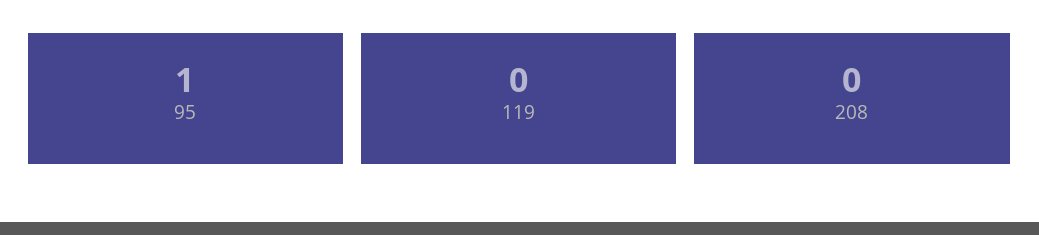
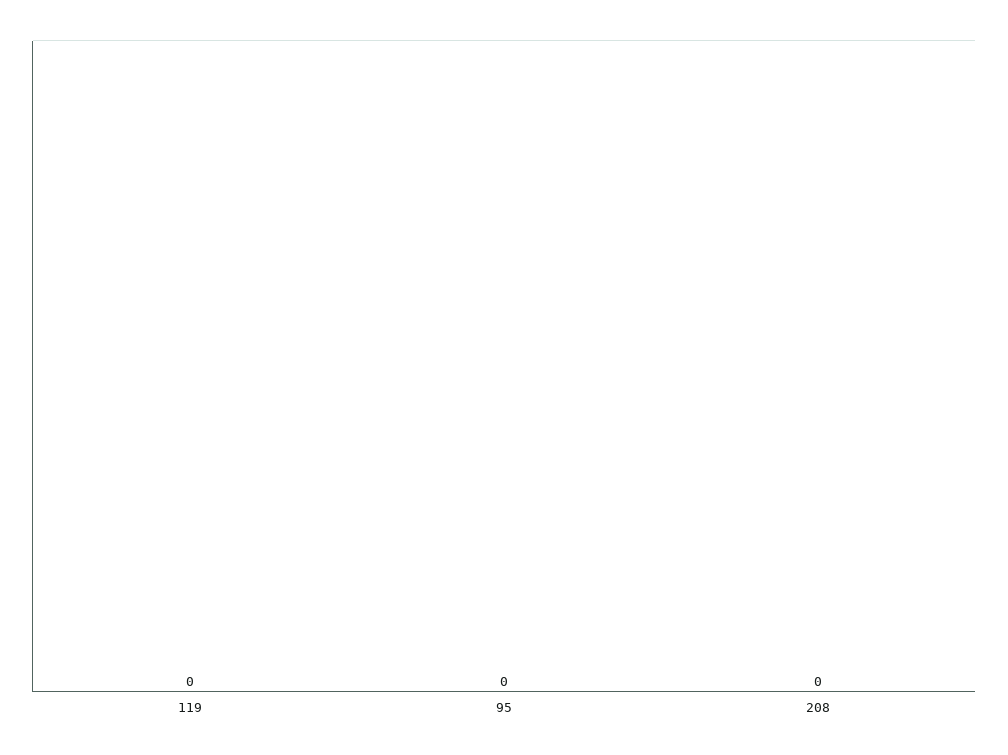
  {
-   "95": 1,
+   "95": 0,
    "119": 0,
    "208": 0
  }

